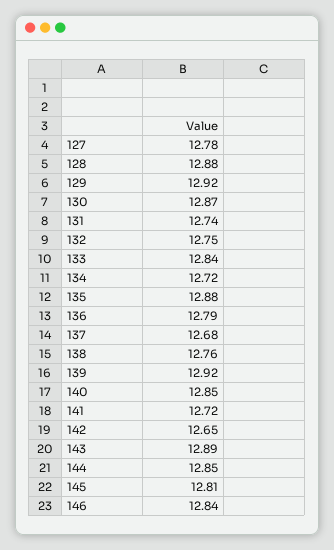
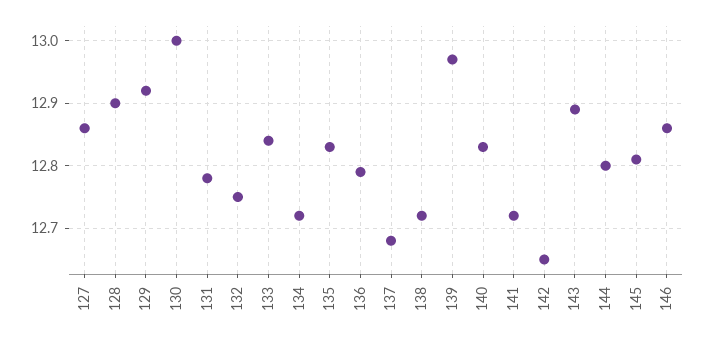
  {
-   "127": 12.78,
+   "127": 12.86,
-   "128": 12.88,
+   "128": 12.9,
    "129": 12.92,
-   "130": 12.87,
+   "130": 13,
-   "131": 12.74,
+   "131": 12.78,
    "132": 12.75,
    "133": 12.84,
    "134": 12.72,
-   "135": 12.88,
+   "135": 12.83,
    "136": 12.79,
    "137": 12.68,
-   "138": 12.76,
+   "138": 12.72,
-   "139": 12.92,
+   "139": 12.97,
-   "140": 12.85,
+   "140": 12.83,
    "141": 12.72,
    "142": 12.65,
    "143": 12.89,
-   "144": 12.85,
+   "144": 12.8,
    "145": 12.81,
-   "146": 12.84
+   "146": 12.86
  }

